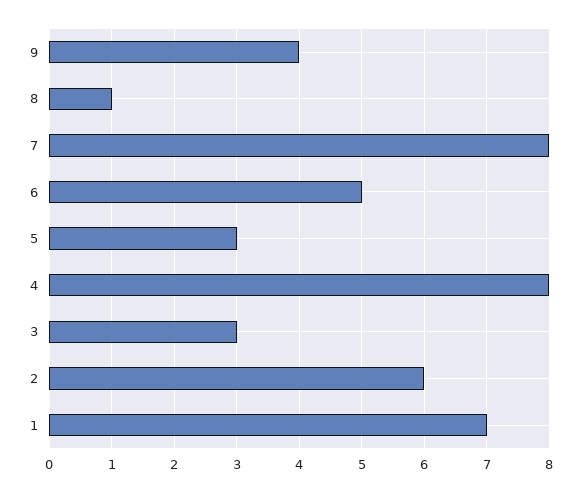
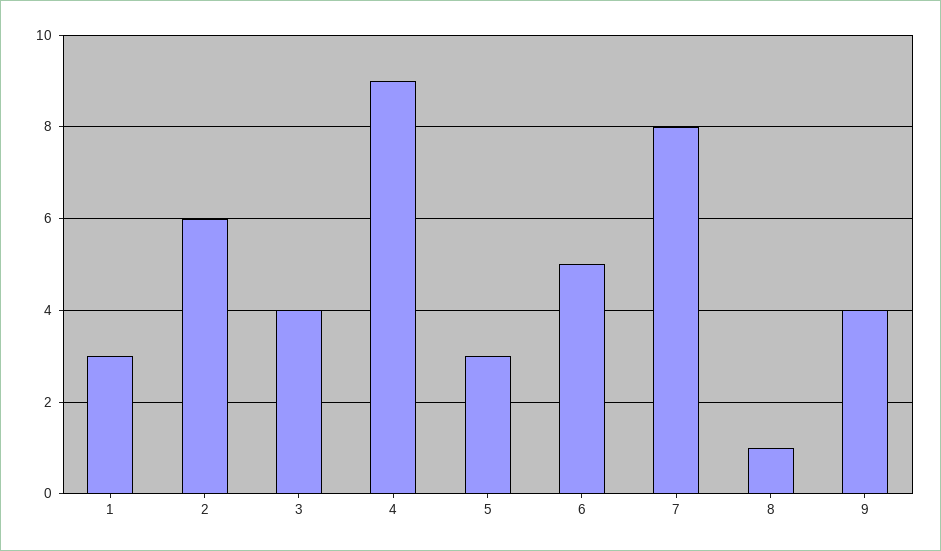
  {
    "9": 4,
    "8": 1,
    "7": 8,
    "6": 5,
    "5": 3,
-   "4": 8,
+   "4": 9,
-   "3": 3,
+   "3": 4,
    "2": 6,
-   "1": 7
+   "1": 3
  }

